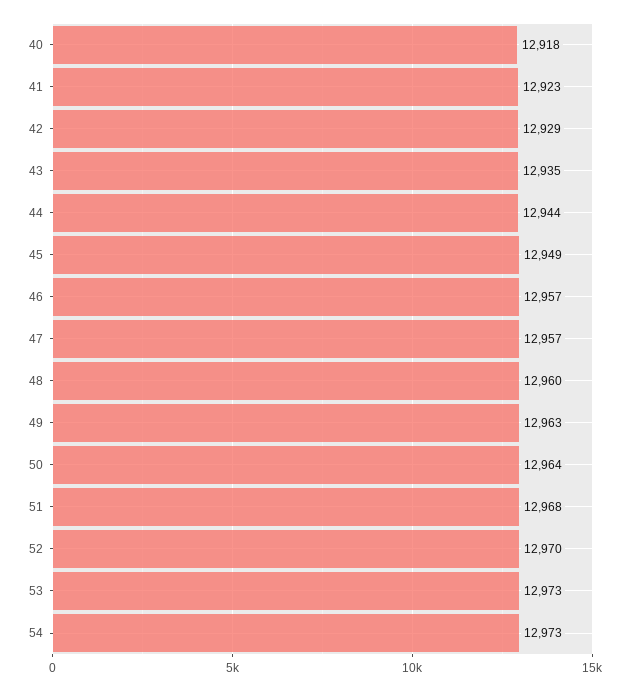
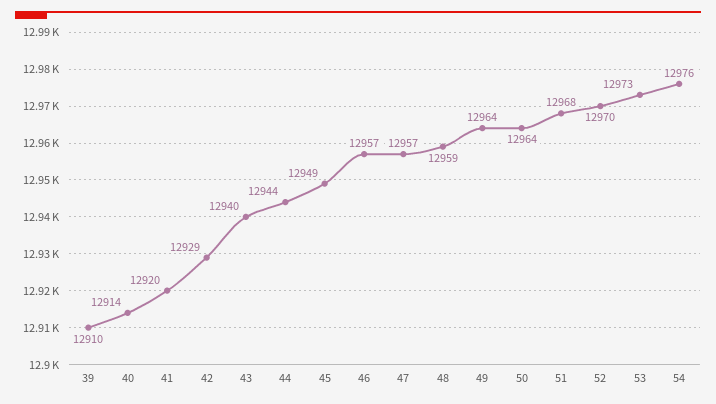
  {
-   "40": 12918,
+   "40": 12914,
-   "41": 12923,
+   "41": 12920,
    "42": 12929,
-   "43": 12935,
+   "43": 12940,
    "44": 12944,
    "45": 12949,
    "46": 12957,
    "47": 12957,
-   "48": 12960,
+   "48": 12959,
-   "49": 12963,
+   "49": 12964,
    "50": 12964,
    "51": 12968,
    "52": 12970,
    "53": 12973,
-   "54": 12973
+   "54": 12976,
+   "39": 12910
  }

